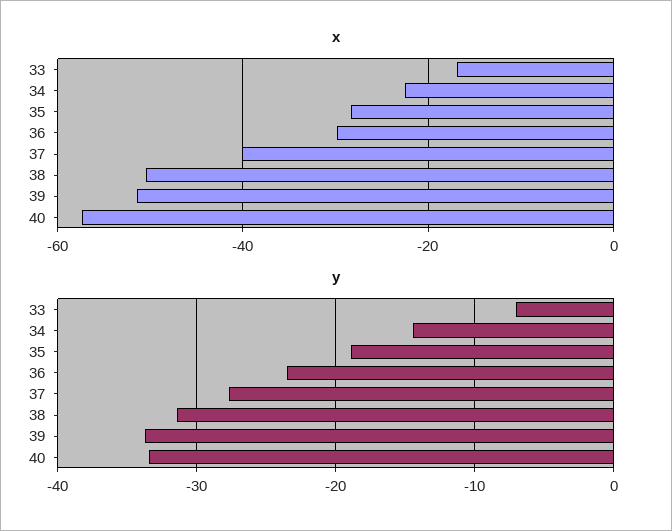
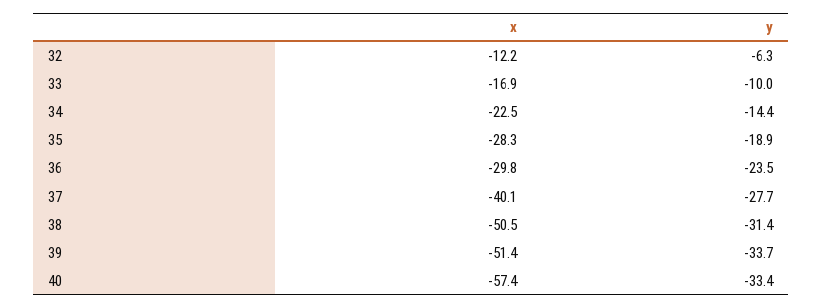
  {
    "x": {
      "33": -16.9,
      "34": -22.5,
      "35": -28.3,
      "36": -29.8,
      "37": -40.1,
      "38": -50.5,
      "39": -51.4,
-     "40": -57.4
+     "40": -57.4,
+     "32": -12.2
    },
    "y": {
-     "33": -7,
+     "33": -10,
      "34": -14.4,
      "35": -18.9,
      "36": -23.5,
      "37": -27.7,
      "38": -31.4,
      "39": -33.7,
-     "40": -33.4
+     "40": -33.4,
+     "32": -6.3
    }
  }

